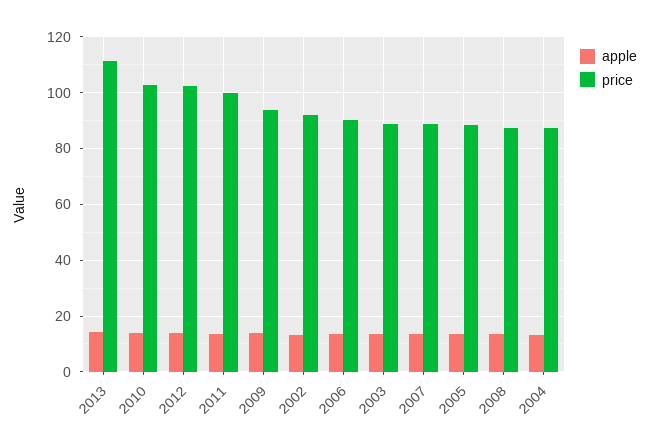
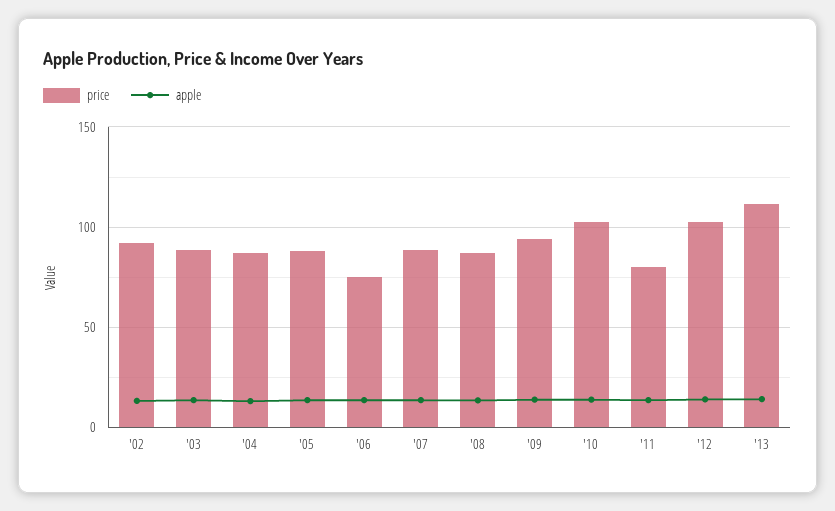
  {
    "apple": {
      "2013": 15,
      "2010": 15,
      "2012": 15,
      "2011": 12.5,
      "2009": 15,
      "2002": 12.5,
      "2006": 12.5,
      "2003": 12.5,
      "2007": 12.5,
      "2005": 12.5,
      "2008": 12.5,
      "2004": 12.5
    },
    "price": {
      "2013": 112.5,
      "2010": 102.5,
      "2012": 102.5,
-     "2011": 100,
+     "2011": 80,
      "2009": 95,
      "2002": 92.5,
-     "2006": 90,
+     "2006": 75,
      "2003": 90,
      "2007": 87.5,
      "2005": 87.5,
      "2008": 87.5,
      "2004": 87.5
    }
  }

